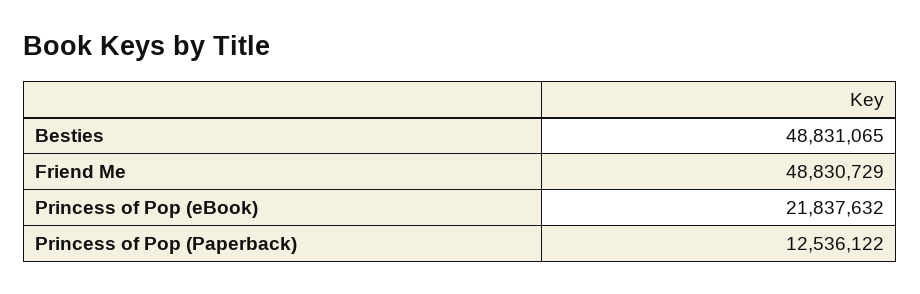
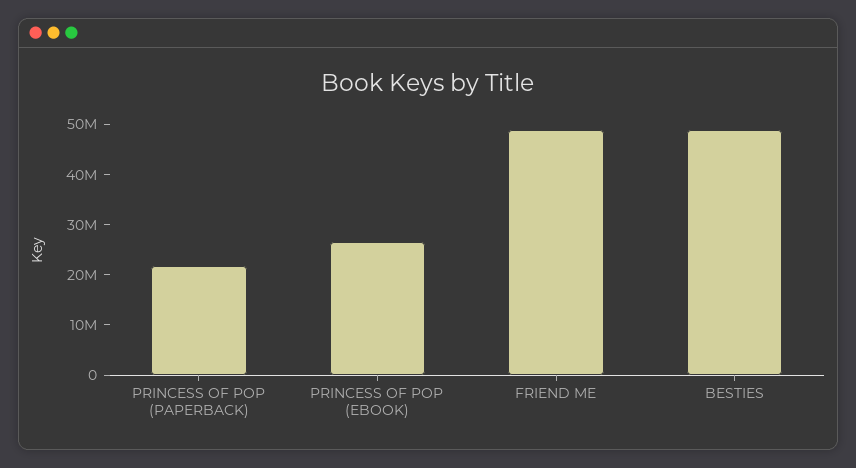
  {
    "Besties": 48831065,
    "Friend Me": 48830729,
-   "Princess of Pop (eBook)": 21837632,
+   "Princess of Pop (eBook)": 26000000,
-   "Princess of Pop (Paperback)": 12536122
+   "Princess of Pop (Paperback)": 22000000
  }

